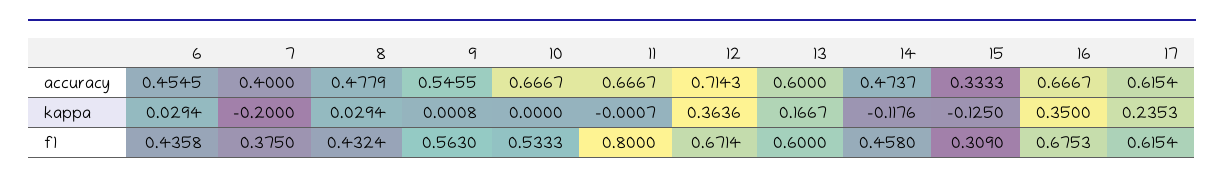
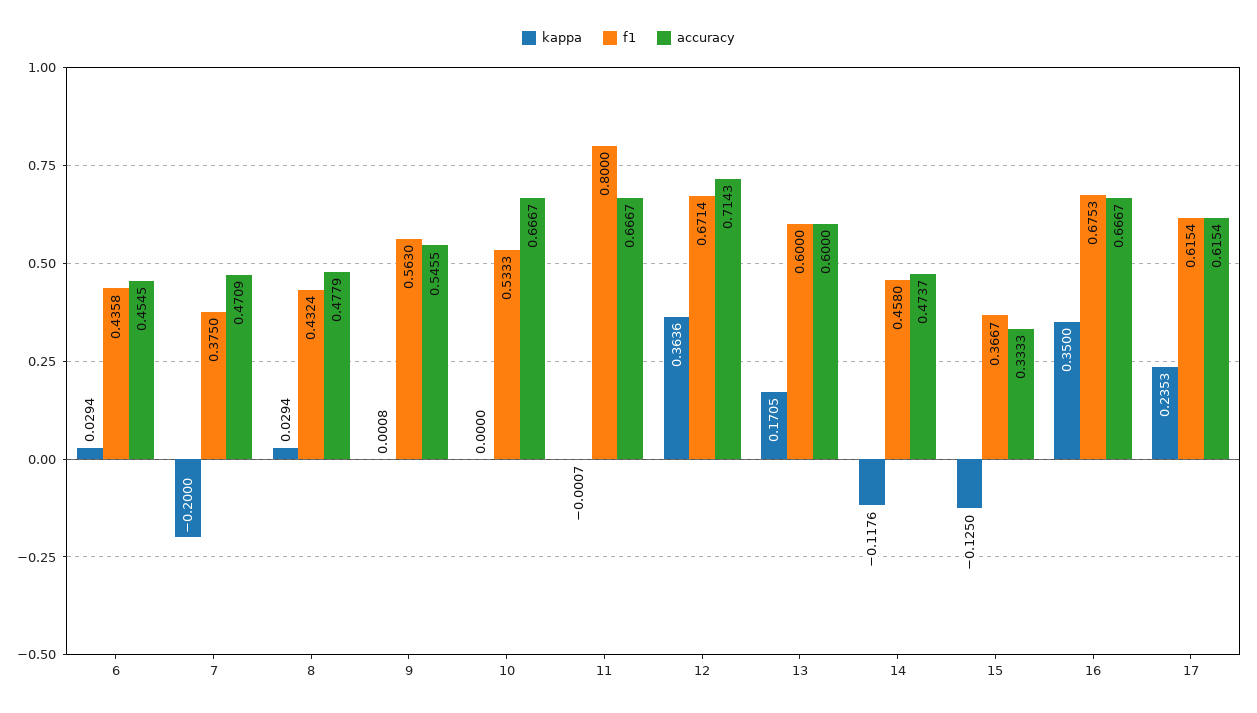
  {
    "accuracy": {
      "6": 0.4545,
-     "7": 0.4,
+     "7": 0.4709,
      "8": 0.4779,
      "9": 0.5455,
      "10": 0.6667,
      "11": 0.6667,
      "12": 0.7143,
      "13": 0.6,
      "14": 0.4737,
      "15": 0.3333,
      "16": 0.6667,
      "17": 0.6154
    },
    "kappa": {
      "6": 0.0294,
      "7": -0.2,
      "8": 0.0294,
      "9": 0.0008,
      "10": 0,
      "11": -0.0007,
      "12": 0.3636,
-     "13": 0.1667,
+     "13": 0.1705,
      "14": -0.1176,
      "15": -0.125,
      "16": 0.35,
      "17": 0.2353
    },
    "f1": {
      "6": 0.4358,
      "7": 0.375,
      "8": 0.4324,
      "9": 0.563,
      "10": 0.5333,
      "11": 0.8,
      "12": 0.6714,
      "13": 0.6,
      "14": 0.458,
-     "15": 0.309,
+     "15": 0.3667,
      "16": 0.6753,
      "17": 0.6154
    }
  }

